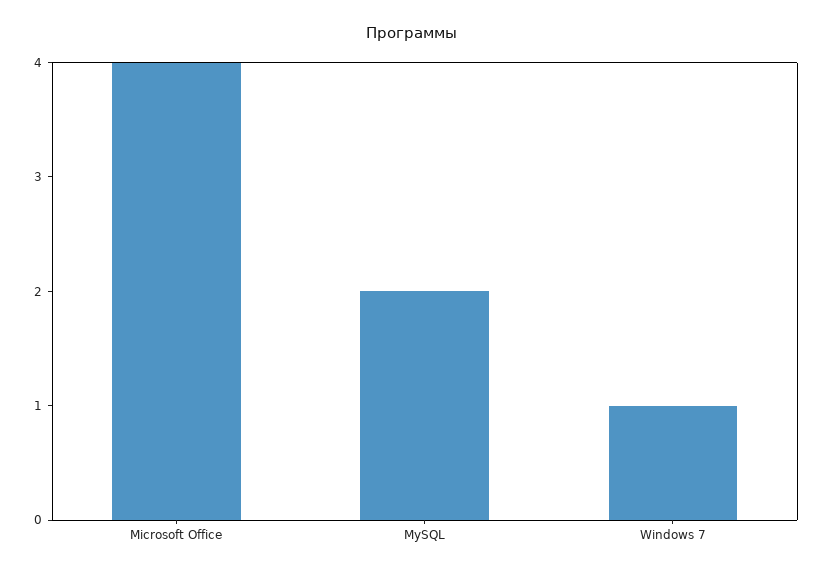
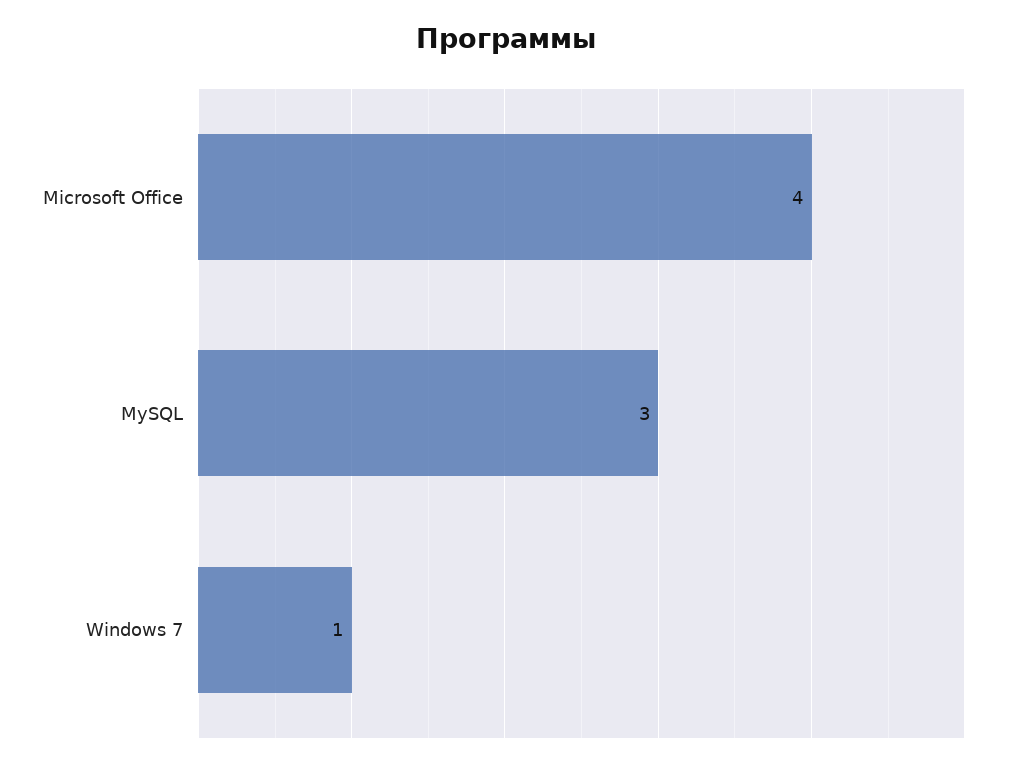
  {
    "Microsoft Office": 4,
-   "MySQL": 2,
+   "MySQL": 3,
    "Windows 7": 1
  }

